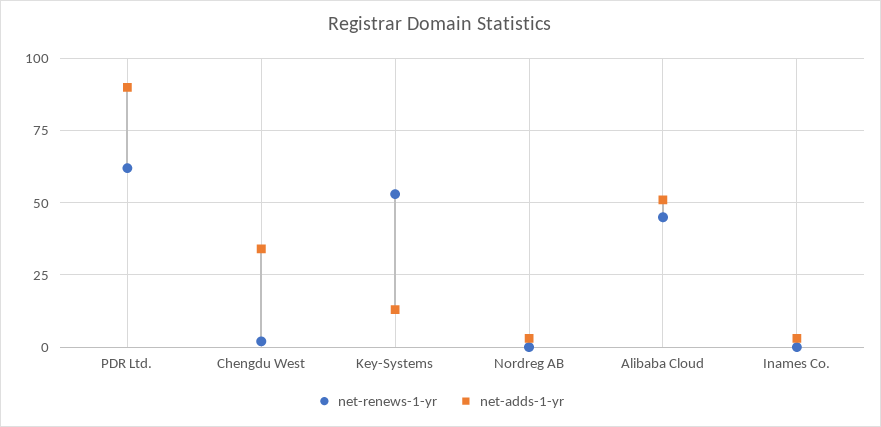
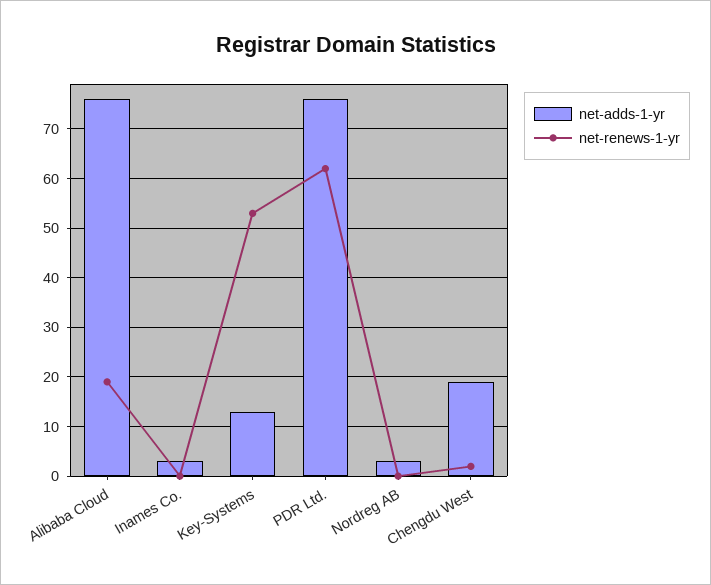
  {
    "net-renews-1-yr": {
      "PDR Ltd.": 60,
      "Chengdu West": 0,
      "Key-Systems": 55,
      "Nordreg AB": 0,
-     "Alibaba Cloud": 45,
+     "Alibaba Cloud": 20,
      "Inames Co.": 0
    },
    "net-adds-1-yr": {
-     "PDR Ltd.": 90,
+     "PDR Ltd.": 75,
-     "Chengdu West": 35,
+     "Chengdu West": 20,
      "Key-Systems": 15,
      "Nordreg AB": 5,
-     "Alibaba Cloud": 50,
+     "Alibaba Cloud": 75,
      "Inames Co.": 5
    }
  }

